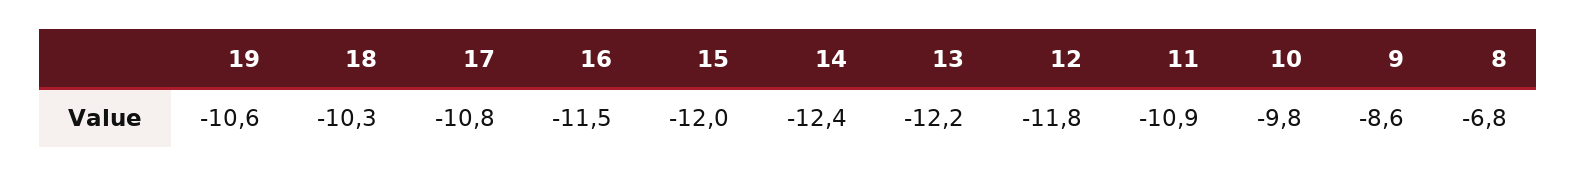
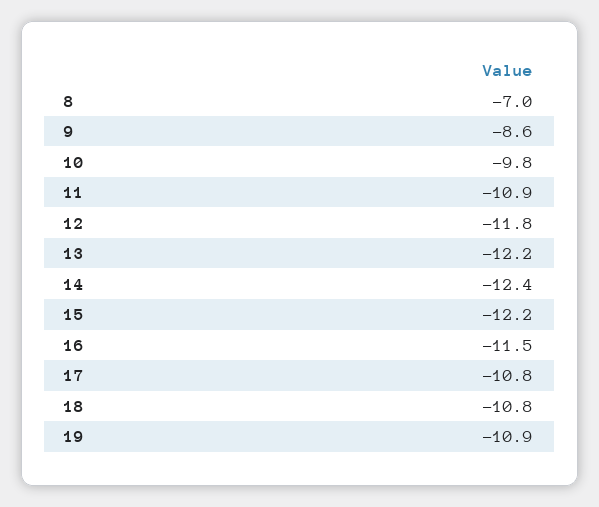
  {
-   "19": -10.6,
+   "19": -10.9,
-   "18": -10.3,
+   "18": -10.8,
    "17": -10.8,
    "16": -11.5,
-   "15": -12,
+   "15": -12.2,
    "14": -12.4,
    "13": -12.2,
    "12": -11.8,
    "11": -10.9,
    "10": -9.8,
    "9": -8.6,
-   "8": -6.8
+   "8": -7
  }

